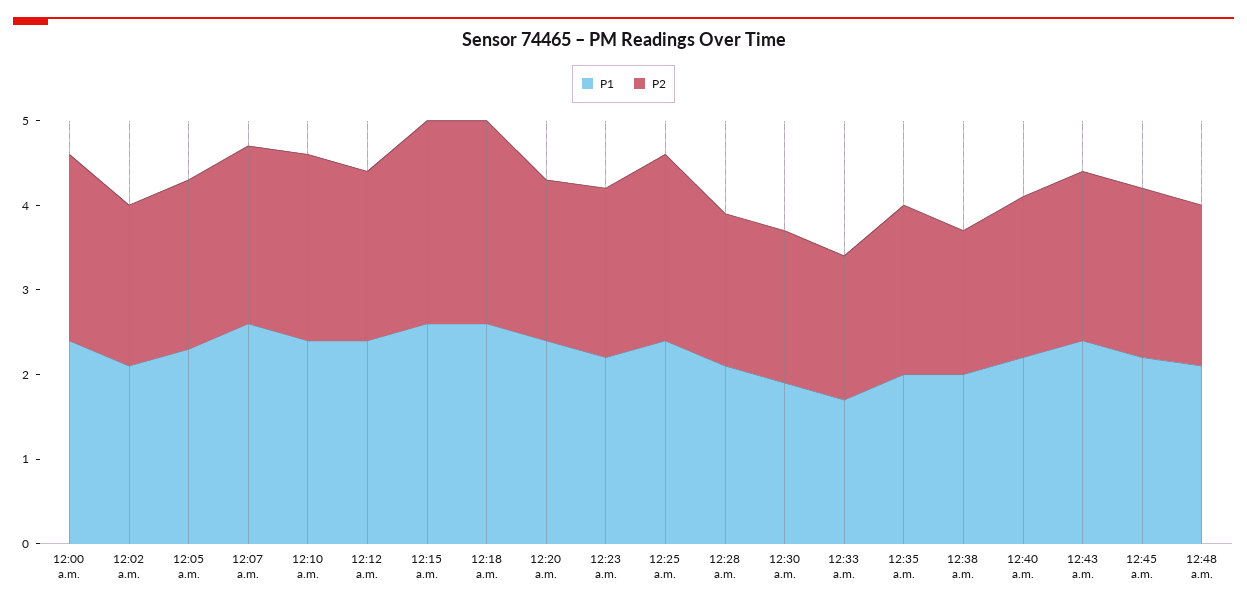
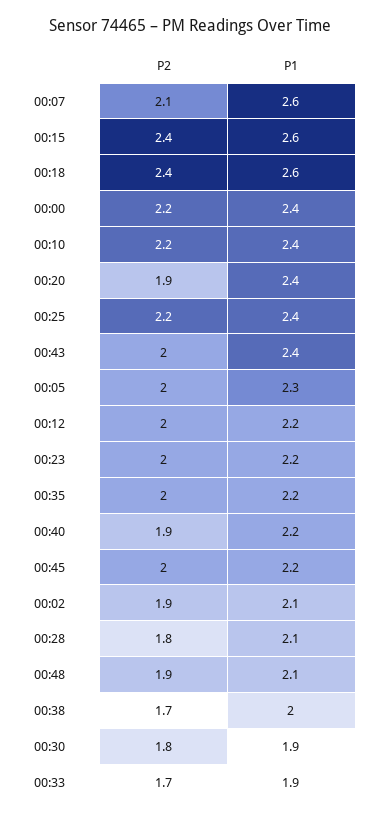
  {
    "P1": {
      "12:00 a.m.": 2.4,
      "12:02 a.m.": 2.1,
      "12:05 a.m.": 2.3,
      "12:07 a.m.": 2.6,
      "12:10 a.m.": 2.4,
-     "12:12 a.m.": 2.4,
+     "12:12 a.m.": 2.2,
      "12:15 a.m.": 2.6,
      "12:18 a.m.": 2.6,
      "12:20 a.m.": 2.4,
      "12:23 a.m.": 2.2,
      "12:25 a.m.": 2.4,
      "12:28 a.m.": 2.1,
      "12:30 a.m.": 1.9,
-     "12:33 a.m.": 1.7,
+     "12:33 a.m.": 1.9,
-     "12:35 a.m.": 2,
+     "12:35 a.m.": 2.2,
      "12:38 a.m.": 2,
      "12:40 a.m.": 2.2,
      "12:43 a.m.": 2.4,
      "12:45 a.m.": 2.2,
      "12:48 a.m.": 2.1
    },
    "P2": {
      "12:00 a.m.": 2.2,
      "12:02 a.m.": 1.9,
      "12:05 a.m.": 2,
      "12:07 a.m.": 2.1,
      "12:10 a.m.": 2.2,
      "12:12 a.m.": 2,
      "12:15 a.m.": 2.4,
      "12:18 a.m.": 2.4,
      "12:20 a.m.": 1.9,
      "12:23 a.m.": 2,
      "12:25 a.m.": 2.2,
      "12:28 a.m.": 1.8,
      "12:30 a.m.": 1.8,
      "12:33 a.m.": 1.7,
      "12:35 a.m.": 2,
      "12:38 a.m.": 1.7,
      "12:40 a.m.": 1.9,
      "12:43 a.m.": 2,
      "12:45 a.m.": 2,
      "12:48 a.m.": 1.9
    }
  }

